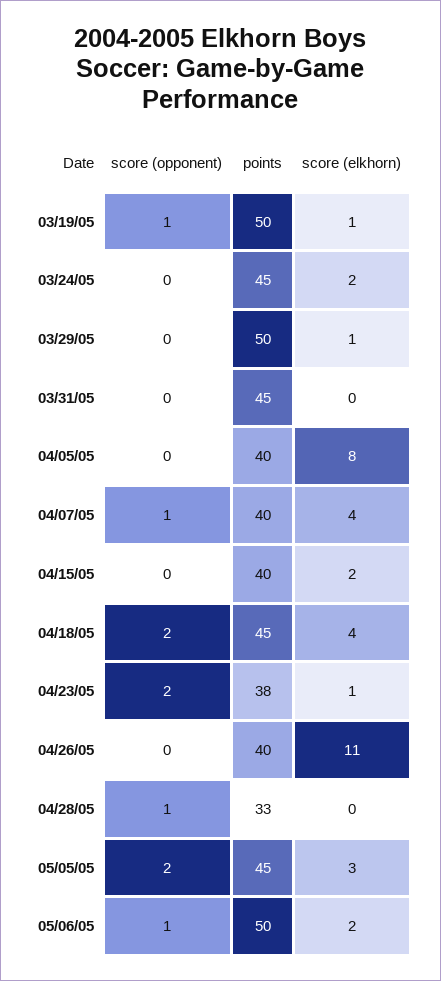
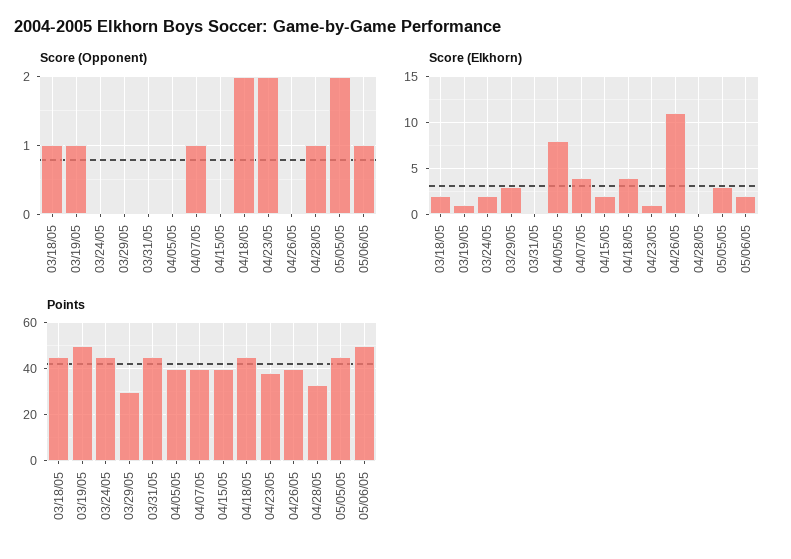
  {
    "score (opponent)": {
      "03/19/05": 1,
      "03/24/05": 0,
      "03/29/05": 0,
      "03/31/05": 0,
      "04/05/05": 0,
      "04/07/05": 1,
      "04/15/05": 0,
      "04/18/05": 2,
      "04/23/05": 2,
      "04/26/05": 0,
      "04/28/05": 1,
      "05/05/05": 2,
-     "05/06/05": 1
+     "05/06/05": 1,
+     "03/18/05": 1
    },
    "points": {
      "03/19/05": 50,
      "03/24/05": 45,
-     "03/29/05": 50,
+     "03/29/05": 30,
      "03/31/05": 45,
      "04/05/05": 40,
      "04/07/05": 40,
      "04/15/05": 40,
      "04/18/05": 45,
      "04/23/05": 38,
      "04/26/05": 40,
      "04/28/05": 33,
      "05/05/05": 45,
-     "05/06/05": 50
+     "05/06/05": 50,
+     "03/18/05": 45
    },
    "score (elkhorn)": {
      "03/19/05": 1,
      "03/24/05": 2,
-     "03/29/05": 1,
+     "03/29/05": 3,
      "03/31/05": 0,
      "04/05/05": 8,
      "04/07/05": 4,
      "04/15/05": 2,
      "04/18/05": 4,
      "04/23/05": 1,
      "04/26/05": 11,
      "04/28/05": 0,
      "05/05/05": 3,
-     "05/06/05": 2
+     "05/06/05": 2,
+     "03/18/05": 2
    }
  }

